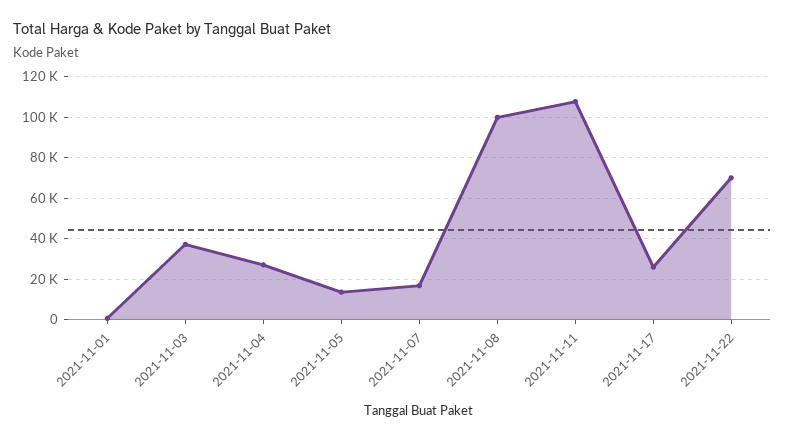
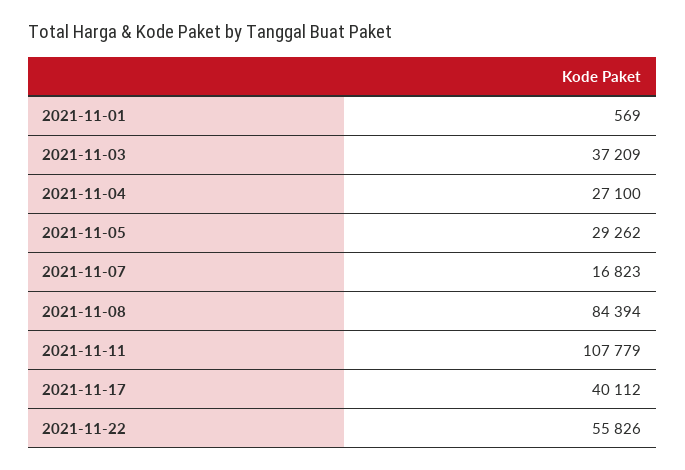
  {
    "2021-11-01": 569,
    "2021-11-03": 37209,
    "2021-11-04": 27100,
-   "2021-11-05": 15000,
+   "2021-11-05": 29262,
    "2021-11-07": 16823,
-   "2021-11-08": 100000,
+   "2021-11-08": 84394,
    "2021-11-11": 107779,
-   "2021-11-17": 25000,
+   "2021-11-17": 40112,
-   "2021-11-22": 70000
+   "2021-11-22": 55826
  }

